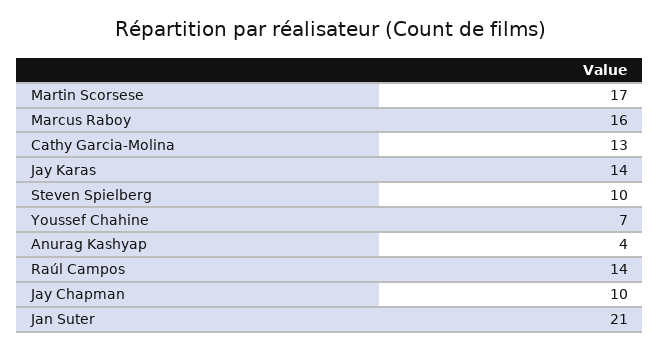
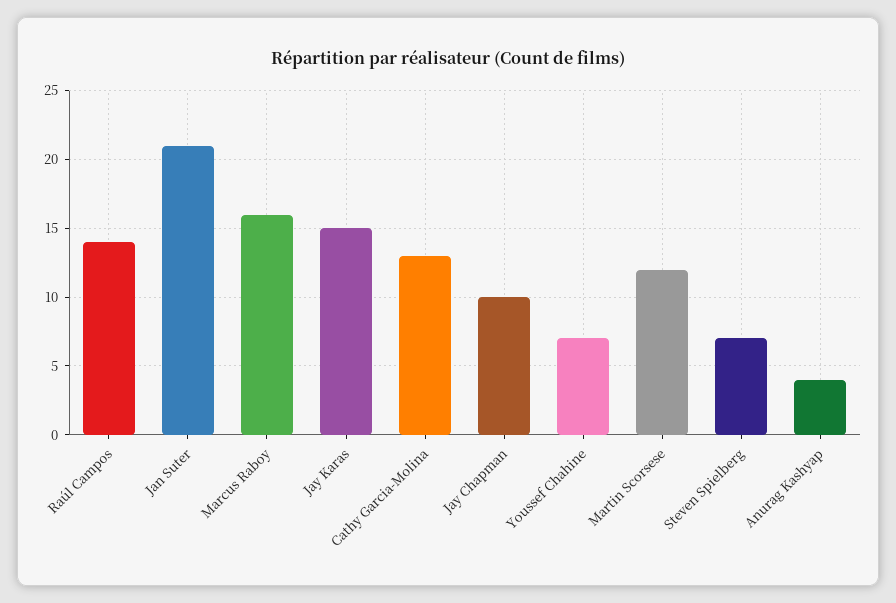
  {
-   "Martin Scorsese": 17,
+   "Martin Scorsese": 12,
    "Marcus Raboy": 16,
    "Cathy Garcia-Molina": 13,
-   "Jay Karas": 14,
+   "Jay Karas": 15,
-   "Steven Spielberg": 10,
+   "Steven Spielberg": 7,
    "Youssef Chahine": 7,
    "Anurag Kashyap": 4,
    "Raúl Campos": 14,
    "Jay Chapman": 10,
    "Jan Suter": 21
  }

